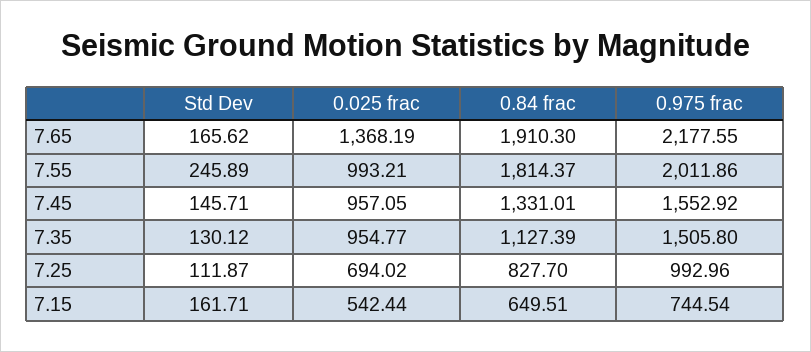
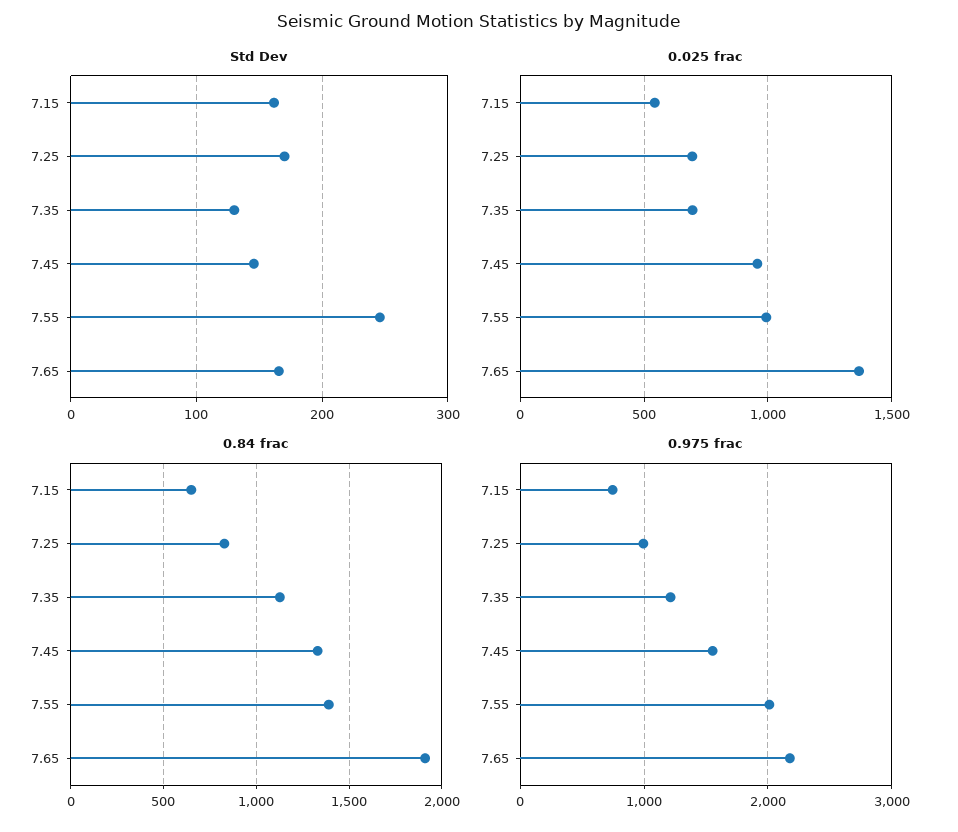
  {
    "Std Dev": {
      "7.65": 165.62,
      "7.55": 245.89,
      "7.45": 145.71,
      "7.35": 130.12,
-     "7.25": 111.87,
+     "7.25": 170,
      "7.15": 161.71
    },
    "0.025 frac": {
      "7.65": 1368.19,
      "7.55": 993.21,
      "7.45": 957.05,
-     "7.35": 954.77,
+     "7.35": 700,
      "7.25": 694.02,
      "7.15": 542.44
    },
    "0.84 frac": {
      "7.65": 1910.3,
-     "7.55": 1814.37,
+     "7.55": 1400,
      "7.45": 1331.01,
      "7.35": 1127.39,
      "7.25": 827.7,
      "7.15": 649.51
    },
    "0.975 frac": {
      "7.65": 2177.55,
      "7.55": 2011.86,
      "7.45": 1552.92,
-     "7.35": 1505.8,
+     "7.35": 1200,
      "7.25": 992.96,
      "7.15": 744.54
    }
  }

